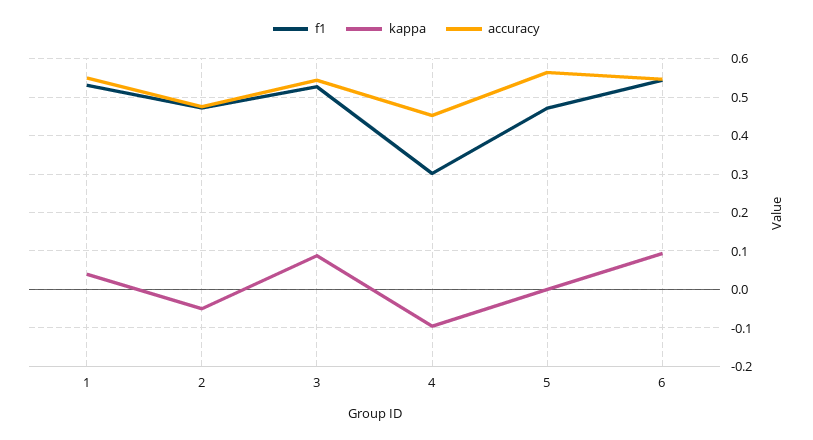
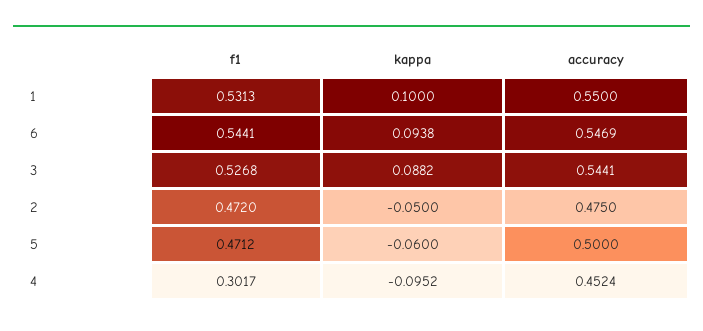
  {
    "f1": {
      "1": 0.5313,
      "2": 0.472,
      "3": 0.5268,
      "4": 0.3017,
      "5": 0.4712,
      "6": 0.5441
    },
    "kappa": {
-     "1": 0.04,
+     "1": 0.1,
      "2": -0.05,
      "3": 0.0882,
      "4": -0.0952,
-     "5": 0,
+     "5": -0.06,
      "6": 0.0938
    },
    "accuracy": {
      "1": 0.55,
      "2": 0.475,
      "3": 0.5441,
      "4": 0.4524,
-     "5": 0.56,
+     "5": 0.5,
      "6": 0.5469
    }
  }

